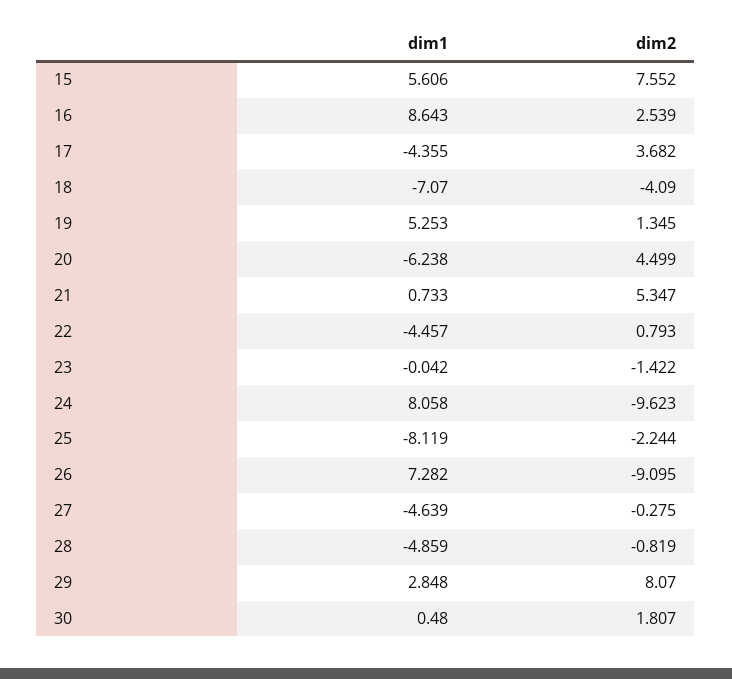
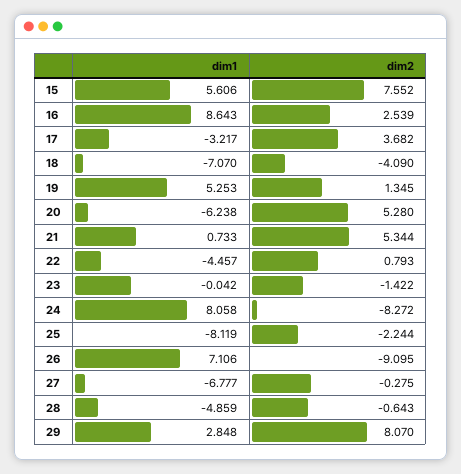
  {
    "dim1": {
      "15": 5.606,
      "16": 8.643,
-     "17": -4.355,
+     "17": -3.217,
      "18": -7.07,
      "19": 5.253,
      "20": -6.238,
      "21": 0.733,
      "22": -4.457,
      "23": -0.042,
      "24": 8.058,
      "25": -8.119,
-     "26": 7.282,
+     "26": 7.106,
-     "27": -4.639,
+     "27": -6.777,
      "28": -4.859,
-     "29": 2.848,
+     "29": 2.848
-     "30": 0.48
    },
    "dim2": {
      "15": 7.552,
      "16": 2.539,
      "17": 3.682,
      "18": -4.09,
      "19": 1.345,
-     "20": 4.499,
+     "20": 5.28,
-     "21": 5.347,
+     "21": 5.344,
      "22": 0.793,
      "23": -1.422,
-     "24": -9.623,
+     "24": -8.272,
      "25": -2.244,
      "26": -9.095,
      "27": -0.275,
-     "28": -0.819,
+     "28": -0.643,
-     "29": 8.07,
+     "29": 8.07
-     "30": 1.807
    }
  }

